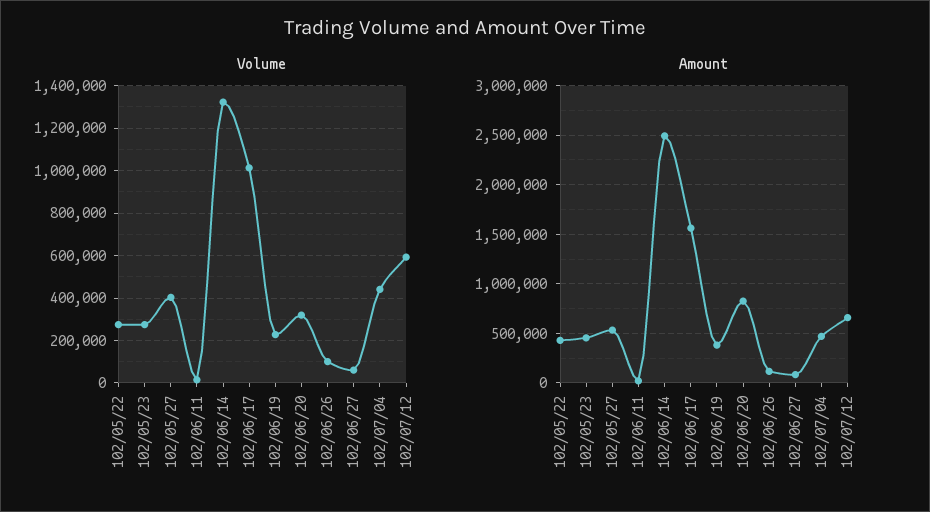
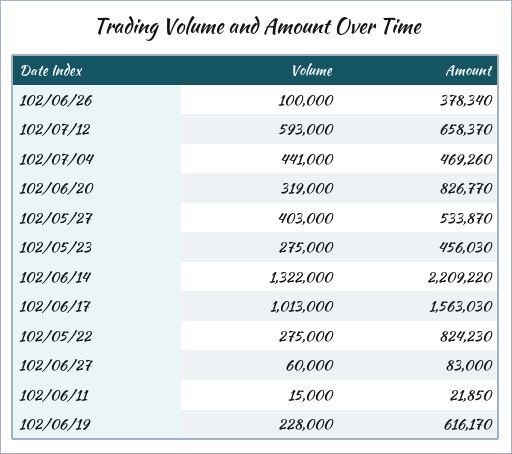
  {
    "Volume": {
      "102/05/22": 275000,
      "102/05/23": 275000,
      "102/05/27": 403000,
      "102/06/11": 15000,
      "102/06/14": 1322000,
      "102/06/17": 1013000,
      "102/06/19": 228000,
      "102/06/20": 319000,
      "102/06/26": 100000,
      "102/06/27": 60000,
      "102/07/04": 441000,
      "102/07/12": 593000
    },
    "Amount": {
-     "102/05/22": 400000,
+     "102/05/22": 824230,
      "102/05/23": 456030,
      "102/05/27": 533870,
      "102/06/11": 21850,
-     "102/06/14": 2500000,
+     "102/06/14": 2209220,
      "102/06/17": 1563030,
-     "102/06/19": 400000,
+     "102/06/19": 616170,
      "102/06/20": 826770,
-     "102/06/26": 100000,
+     "102/06/26": 378340,
      "102/06/27": 83000,
      "102/07/04": 469260,
      "102/07/12": 658370
    }
  }

